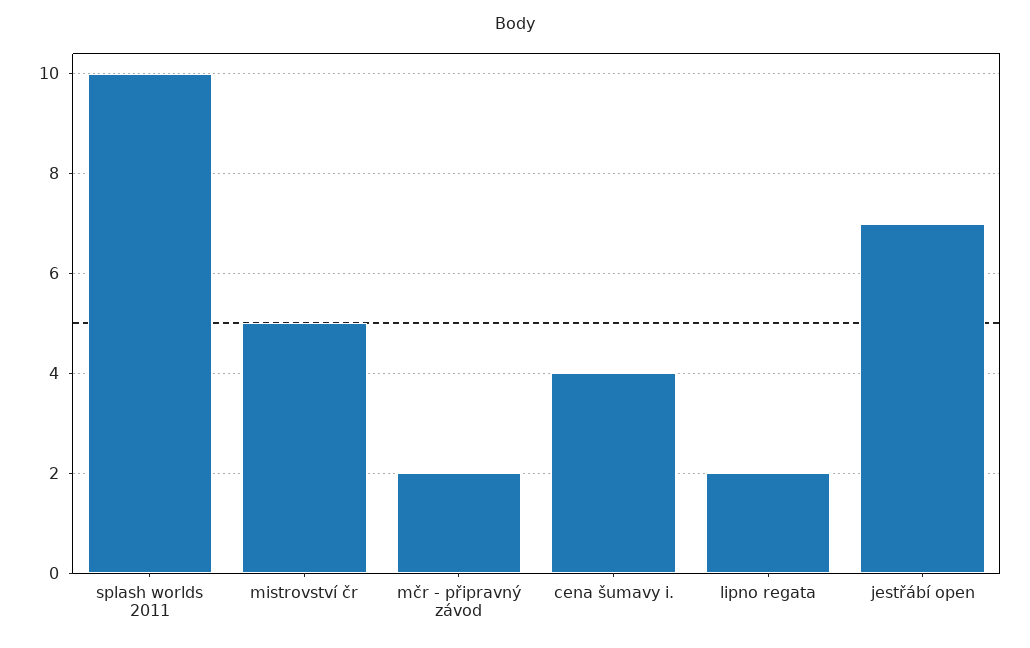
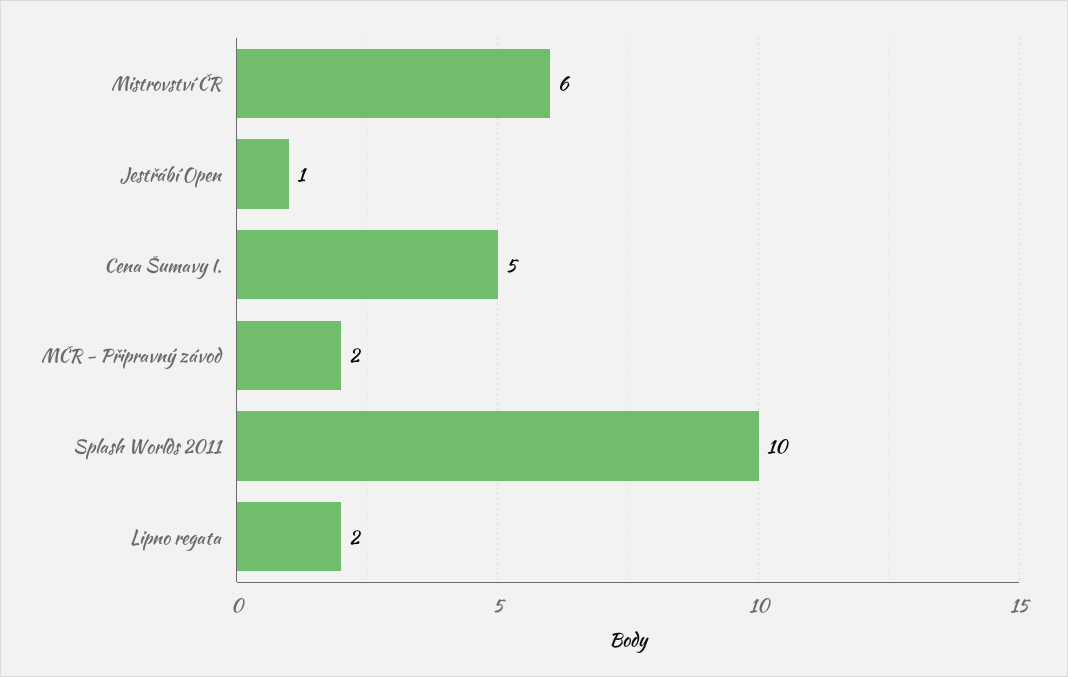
  {
    "splash worlds 2011": 10,
-   "mistrovství čr": 5,
+   "mistrovství čr": 6,
    "mčr - připravný závod": 2,
-   "cena šumavy i.": 4,
+   "cena šumavy i.": 5,
    "lipno regata": 2,
-   "jestřábí open": 7
+   "jestřábí open": 1
  }

